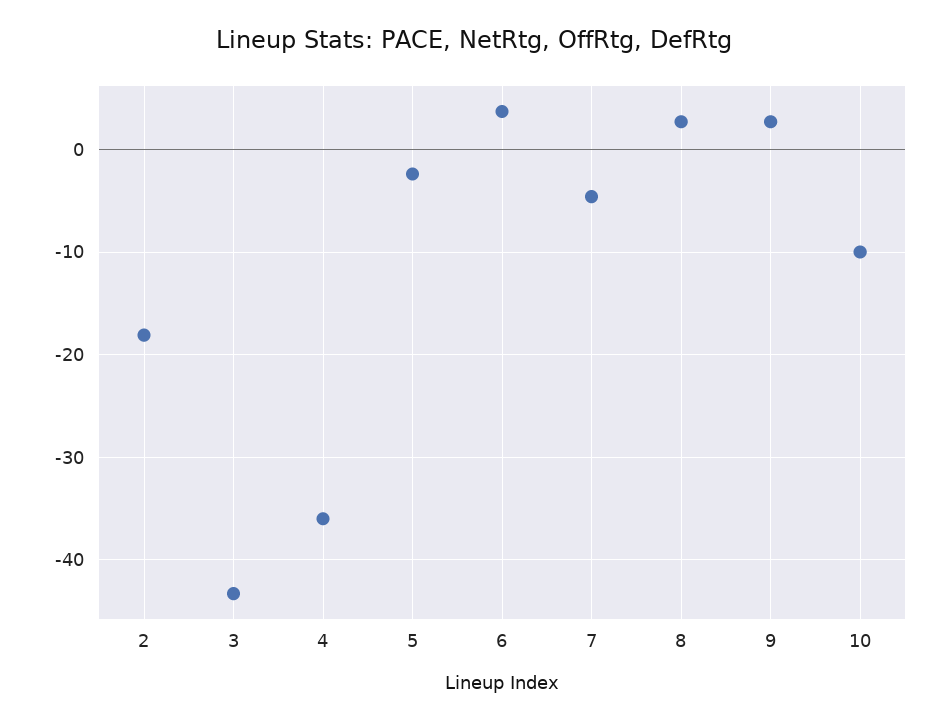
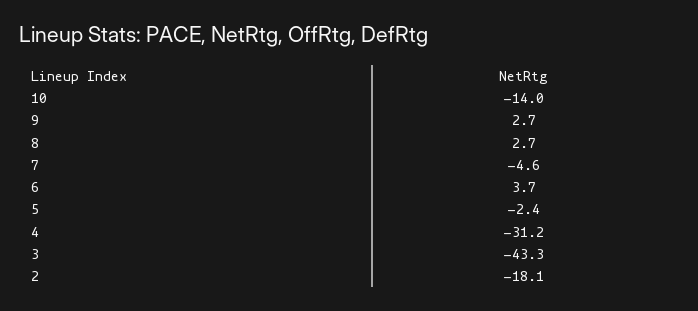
  {
    "2": -18.1,
    "3": -43.3,
-   "4": -36,
+   "4": -31.2,
    "5": -2.4,
    "6": 3.7,
    "7": -4.6,
    "8": 2.7,
    "9": 2.7,
-   "10": -10
+   "10": -14
  }

